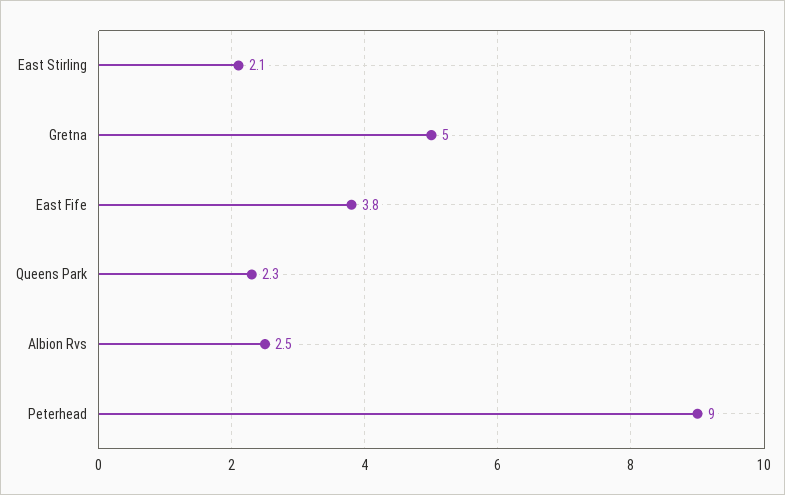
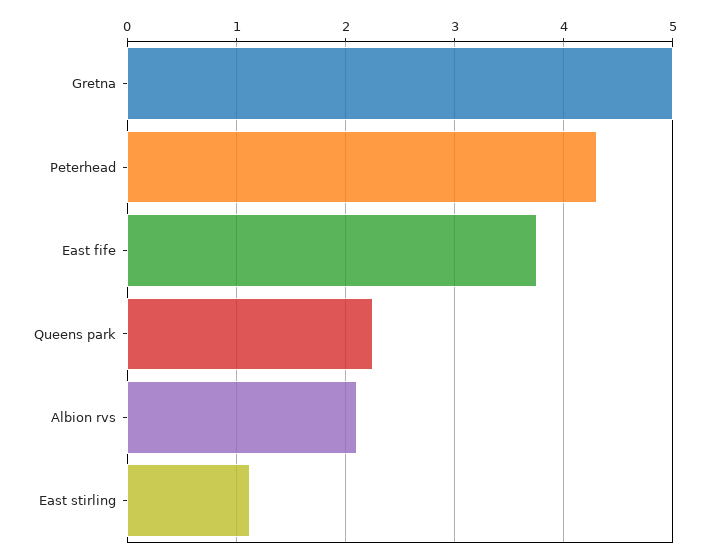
  {
-   "East Stirling": 2.1,
+   "East Stirling": 1.1,
    "Gretna": 5,
    "East Fife": 3.8,
    "Queens Park": 2.3,
-   "Albion Rvs": 2.5,
+   "Albion Rvs": 2.1,
-   "Peterhead": 9
+   "Peterhead": 4.3
  }

